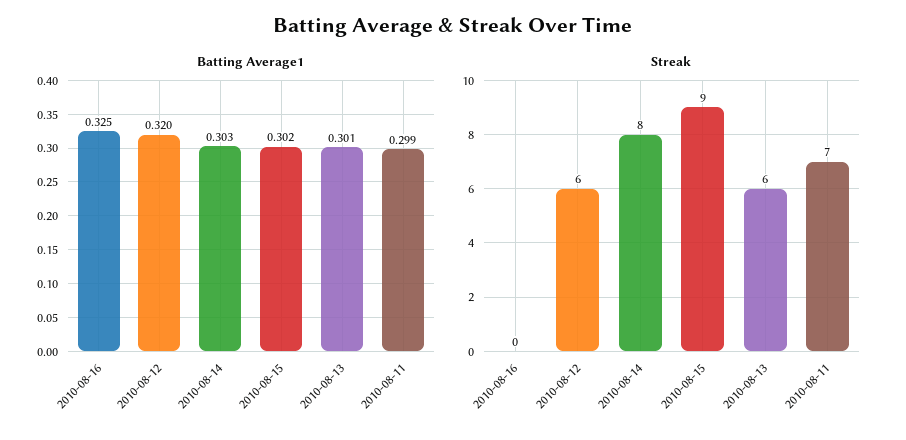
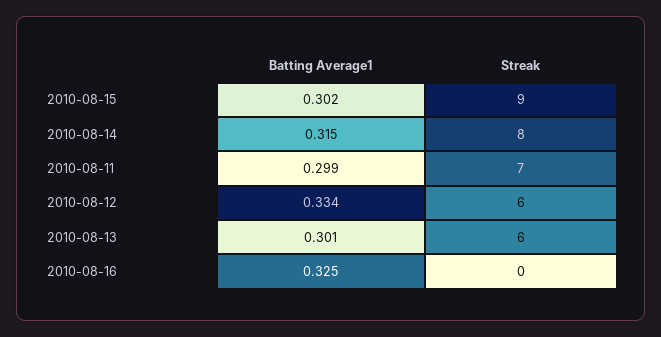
  {
    "Batting Average1": {
      "2010-08-16": 0.325,
-     "2010-08-12": 0.32,
+     "2010-08-12": 0.334,
-     "2010-08-14": 0.303,
+     "2010-08-14": 0.315,
      "2010-08-15": 0.302,
      "2010-08-13": 0.301,
      "2010-08-11": 0.299
    },
    "Streak": {
      "2010-08-16": 0,
      "2010-08-12": 6,
      "2010-08-14": 8,
      "2010-08-15": 9,
      "2010-08-13": 6,
      "2010-08-11": 7
    }
  }

